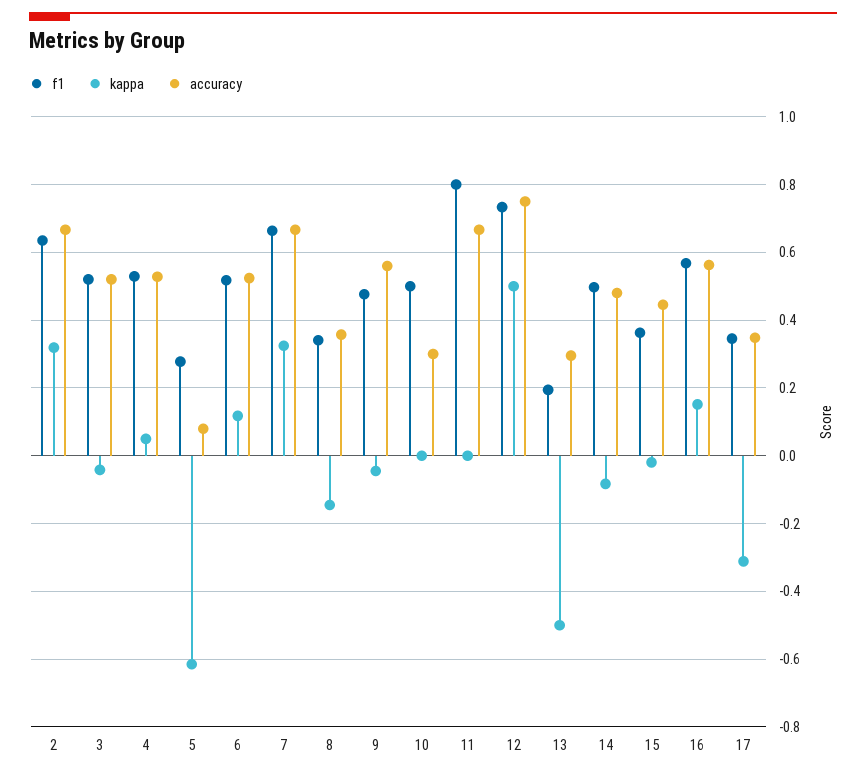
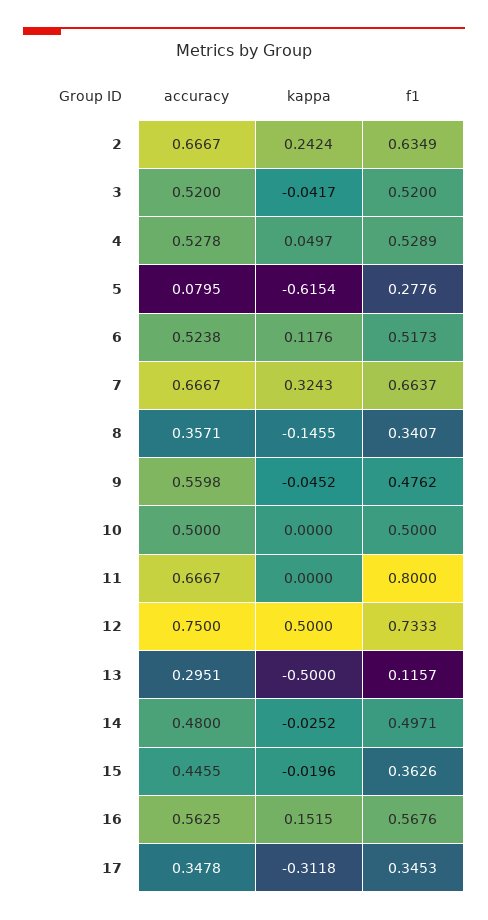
  {
    "f1": {
      "2": 0.6349,
      "3": 0.52,
      "4": 0.5289,
      "5": 0.2776,
      "6": 0.5173,
      "7": 0.6637,
      "8": 0.3407,
      "9": 0.4762,
      "10": 0.5,
      "11": 0.8,
      "12": 0.7333,
-     "13": 0.2,
+     "13": 0.1157,
      "14": 0.4971,
      "15": 0.3626,
      "16": 0.5676,
      "17": 0.3453
    },
    "kappa": {
-     "2": 0.32,
+     "2": 0.2424,
      "3": -0.0417,
      "4": 0.0497,
      "5": -0.6154,
      "6": 0.1176,
      "7": 0.3243,
      "8": -0.1455,
      "9": -0.0452,
      "10": 0,
      "11": 0,
      "12": 0.5,
      "13": -0.5,
-     "14": -0.08,
+     "14": -0.0252,
      "15": -0.0196,
      "16": 0.1515,
      "17": -0.3118
    },
    "accuracy": {
      "2": 0.6667,
      "3": 0.52,
      "4": 0.5278,
      "5": 0.0795,
      "6": 0.5238,
      "7": 0.6667,
      "8": 0.3571,
      "9": 0.5598,
-     "10": 0.3,
+     "10": 0.5,
      "11": 0.6667,
      "12": 0.75,
      "13": 0.2951,
      "14": 0.48,
      "15": 0.4455,
      "16": 0.5625,
      "17": 0.3478
    }
  }

